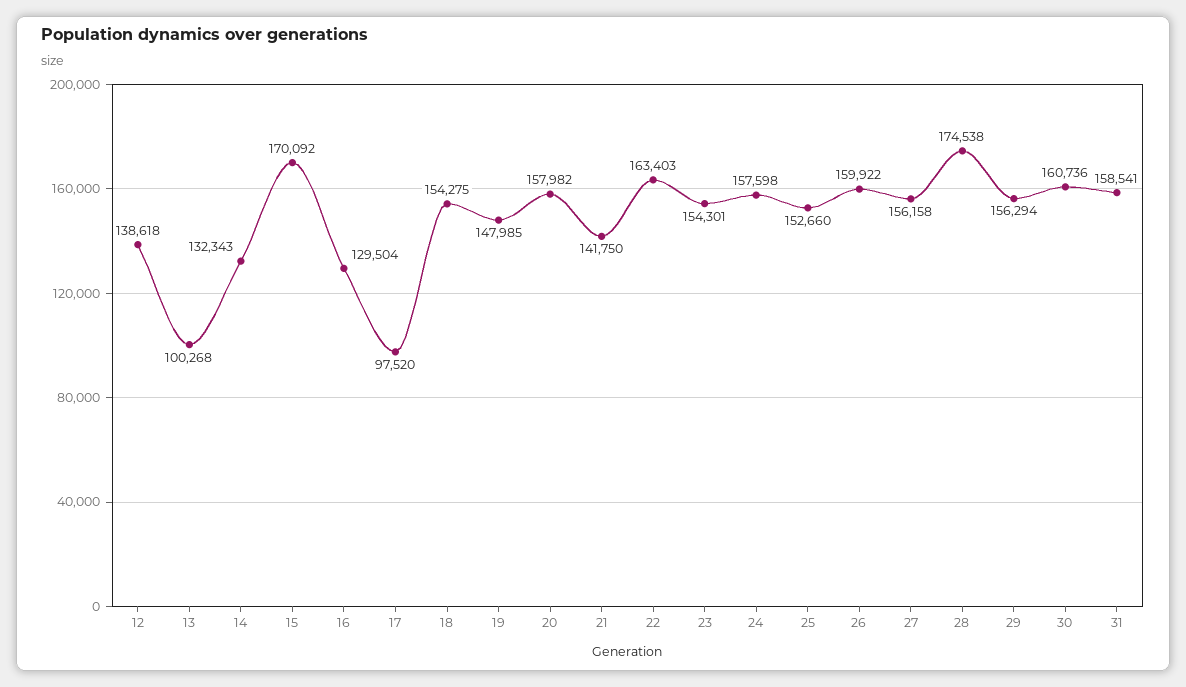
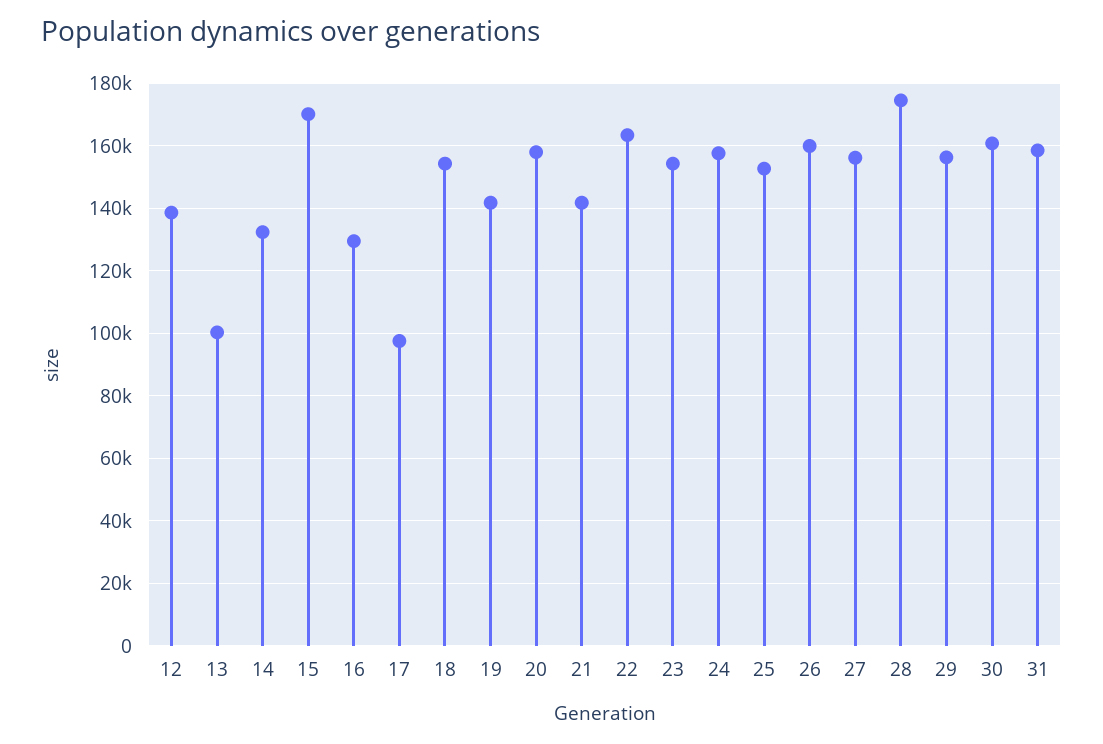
  {
    "12": 138618,
    "13": 100268,
    "14": 132343,
    "15": 170092,
    "16": 129504,
    "17": 97520,
    "18": 154275,
-   "19": 147985,
+   "19": 142000,
    "20": 157982,
    "21": 141750,
    "22": 163403,
    "23": 154301,
    "24": 157598,
    "25": 152660,
    "26": 159922,
    "27": 156158,
    "28": 174538,
    "29": 156294,
    "30": 160736,
    "31": 158541
  }

